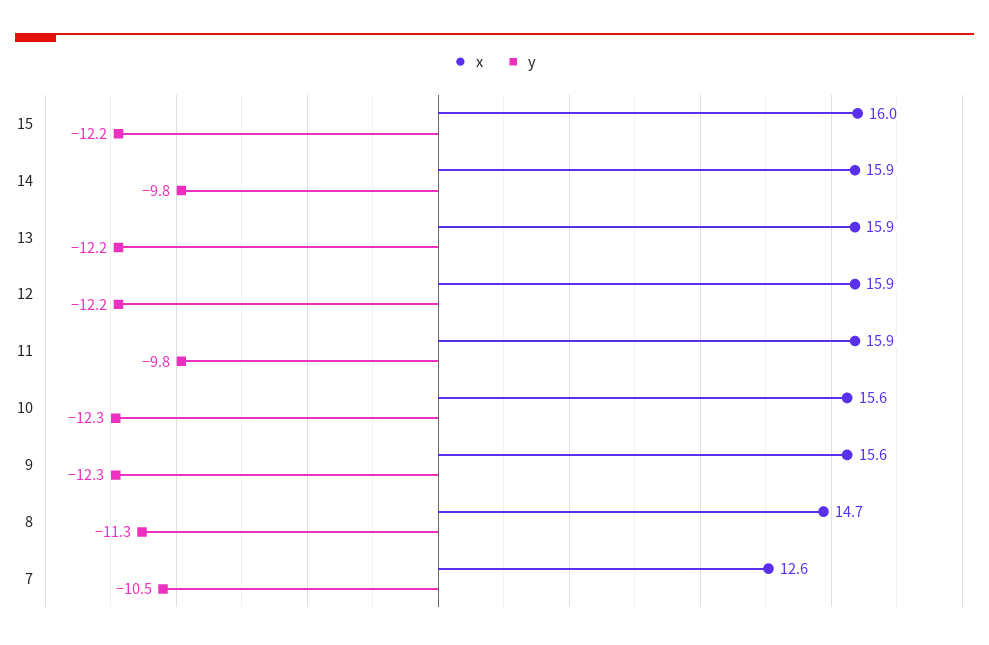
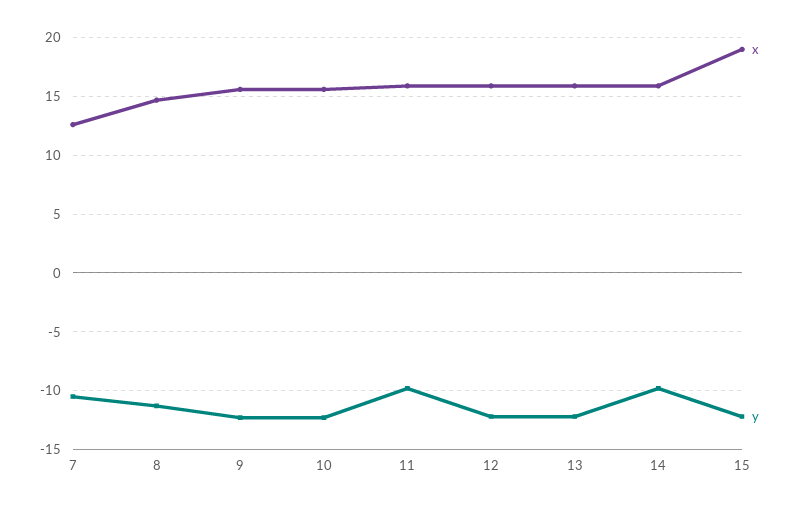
  {
    "x": {
-     "15": 16,
+     "15": 19,
      "14": 15.9,
      "13": 15.9,
      "12": 15.9,
      "11": 15.9,
      "10": 15.6,
      "9": 15.6,
      "8": 14.7,
      "7": 12.6
    },
    "y": {
      "15": -12.2,
      "14": -9.8,
      "13": -12.2,
      "12": -12.2,
      "11": -9.8,
      "10": -12.3,
      "9": -12.3,
      "8": -11.3,
      "7": -10.5
    }
  }

